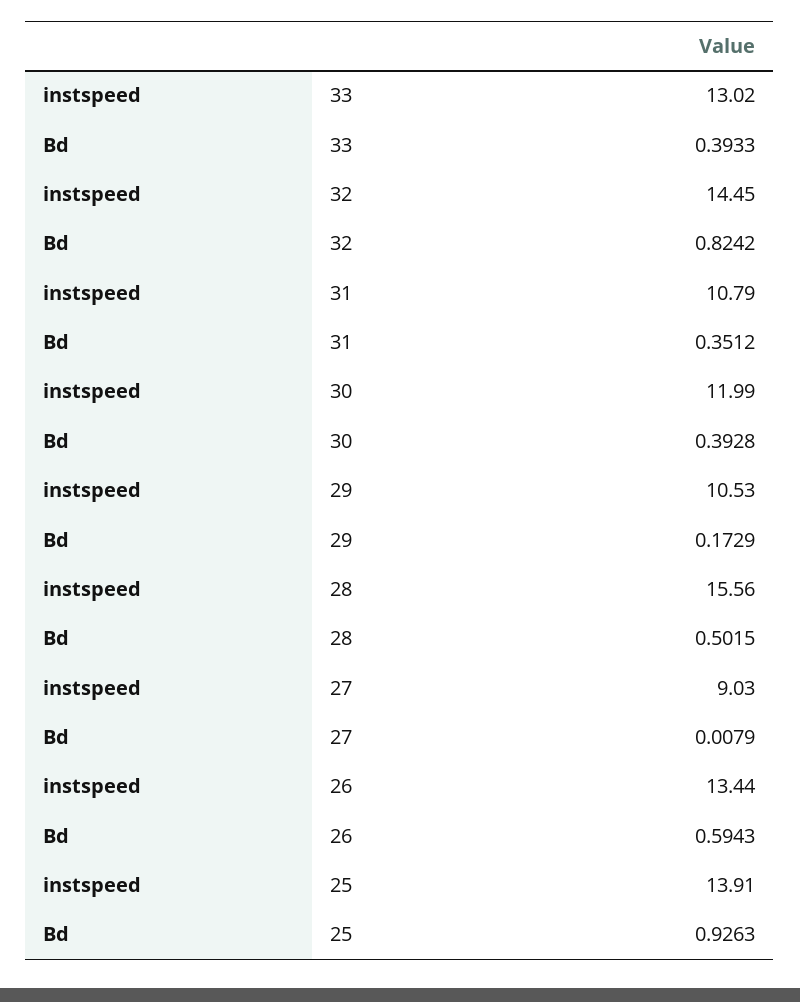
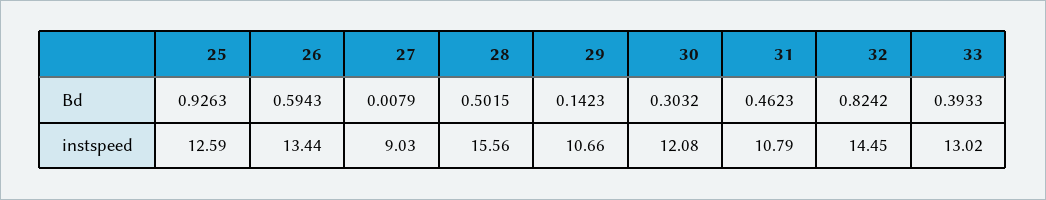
  {
    "instspeed": {
      "33": 13.02,
      "32": 14.45,
      "31": 10.79,
-     "30": 11.99,
+     "30": 12.08,
-     "29": 10.53,
+     "29": 10.66,
      "28": 15.56,
      "27": 9.03,
      "26": 13.44,
-     "25": 13.91
+     "25": 12.59
    },
    "Bd": {
      "33": 0.3933,
      "32": 0.8242,
-     "31": 0.3512,
+     "31": 0.4623,
-     "30": 0.3928,
+     "30": 0.3032,
-     "29": 0.1729,
+     "29": 0.1423,
      "28": 0.5015,
      "27": 0.0079,
      "26": 0.5943,
      "25": 0.9263
    }
  }

